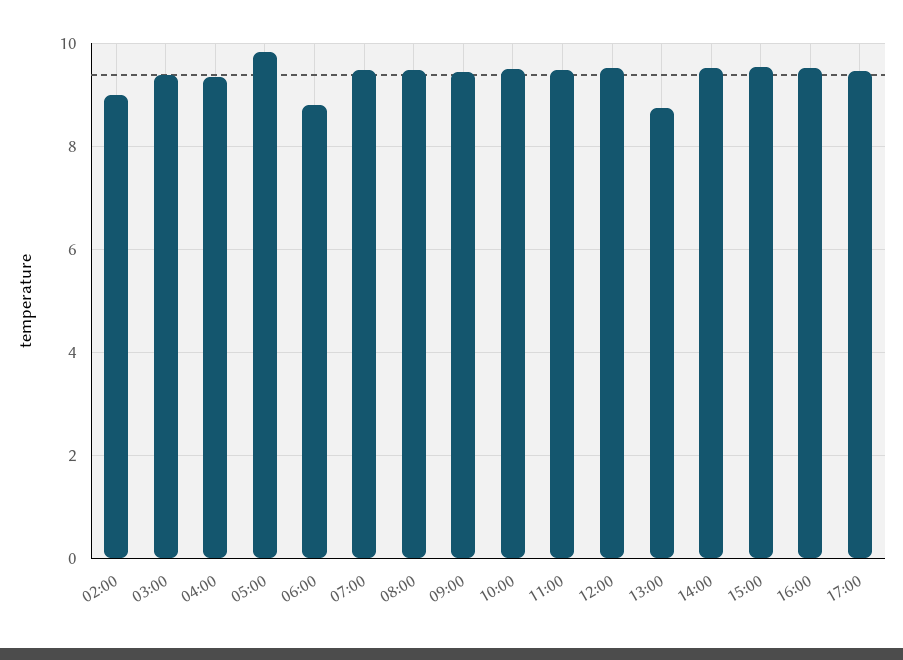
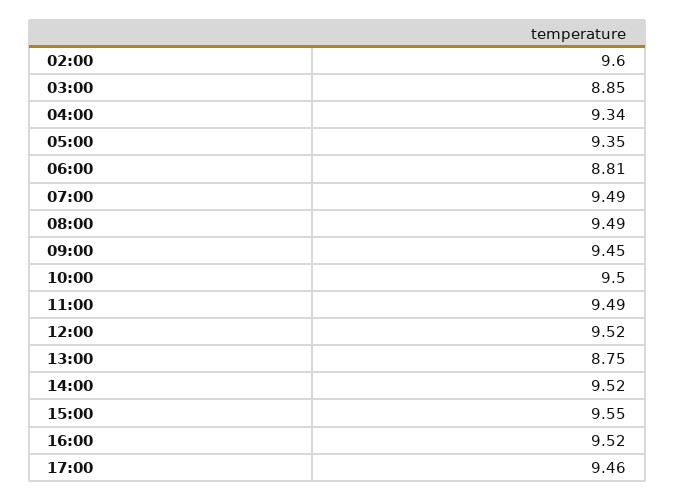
  {
-   "02:00": 9,
+   "02:00": 9.6,
-   "03:00": 9.4,
+   "03:00": 8.85,
    "04:00": 9.34,
-   "05:00": 9.8,
+   "05:00": 9.35,
    "06:00": 8.81,
    "07:00": 9.49,
    "08:00": 9.49,
    "09:00": 9.45,
    "10:00": 9.5,
    "11:00": 9.49,
    "12:00": 9.52,
    "13:00": 8.75,
    "14:00": 9.52,
    "15:00": 9.55,
    "16:00": 9.52,
    "17:00": 9.46
  }

